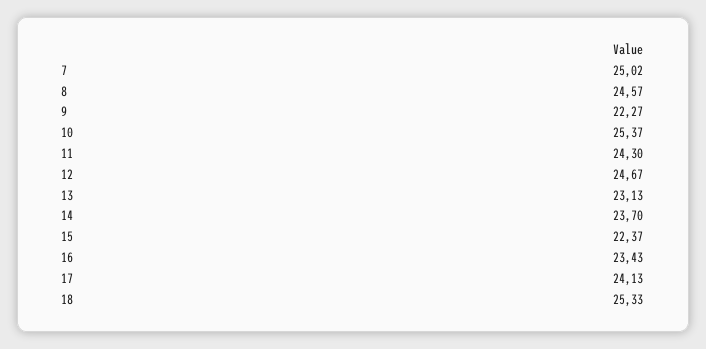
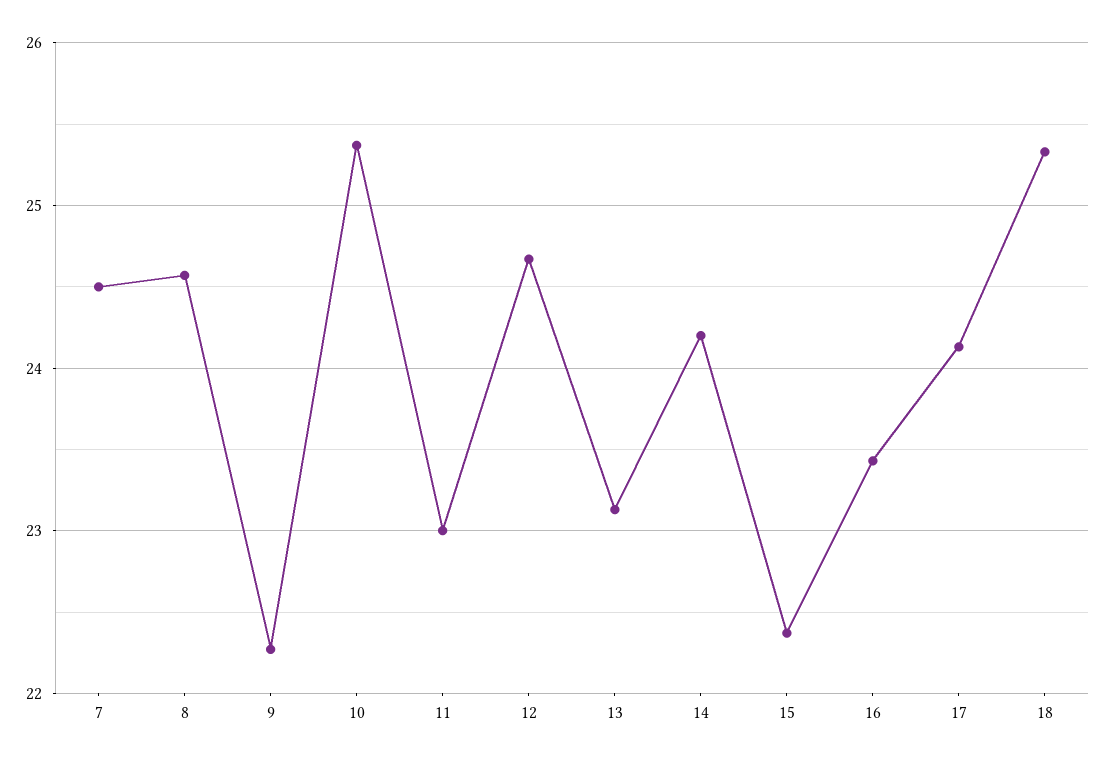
  {
-   "7": 25.02,
+   "7": 24.5,
    "8": 24.57,
    "9": 22.27,
    "10": 25.37,
-   "11": 24.3,
+   "11": 23,
    "12": 24.67,
    "13": 23.13,
-   "14": 23.7,
+   "14": 24.2,
    "15": 22.37,
    "16": 23.43,
    "17": 24.13,
    "18": 25.33
  }

